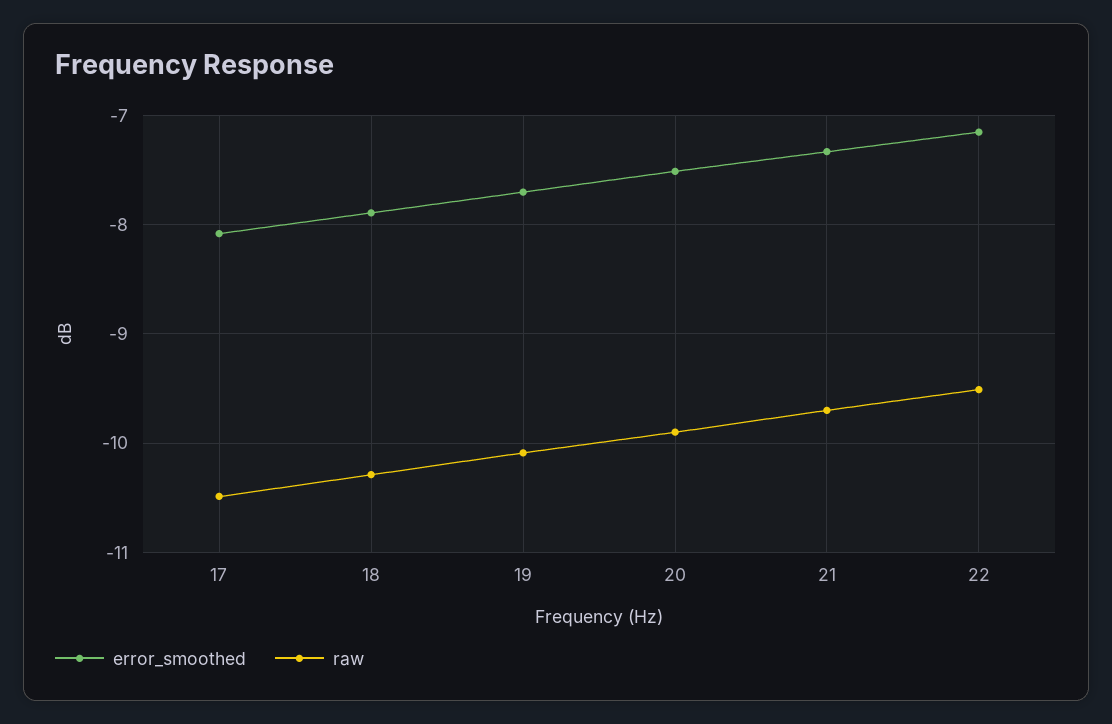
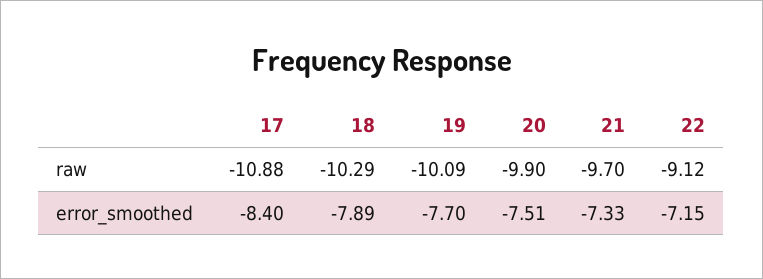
  {
    "error_smoothed": {
-     "17": -8.1,
+     "17": -8.4,
      "18": -7.89,
      "19": -7.7,
      "20": -7.51,
      "21": -7.33,
      "22": -7.15
    },
    "raw": {
-     "17": -10.5,
+     "17": -10.88,
      "18": -10.29,
      "19": -10.09,
      "20": -9.9,
      "21": -9.7,
-     "22": -9.5
+     "22": -9.12
    }
  }

